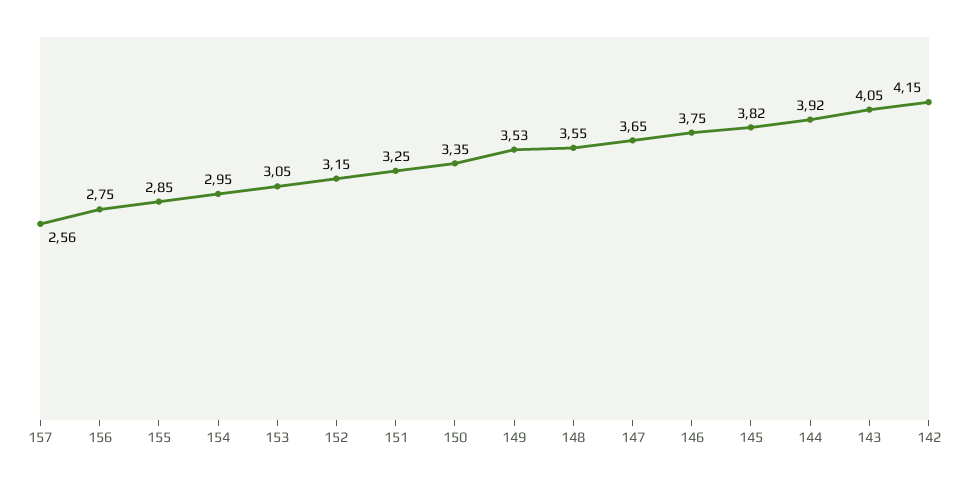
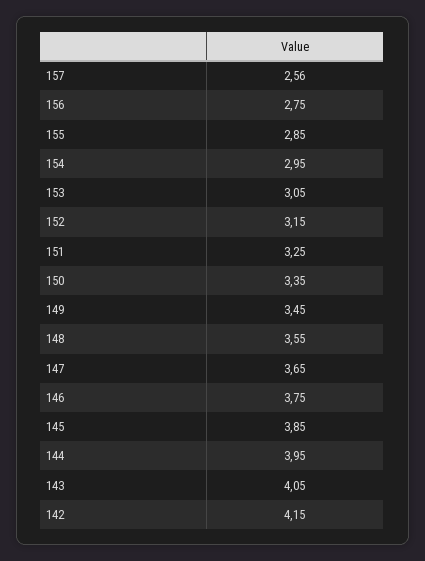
  {
    "157": 2.56,
    "156": 2.75,
    "155": 2.85,
    "154": 2.95,
    "153": 3.05,
    "152": 3.15,
    "151": 3.25,
    "150": 3.35,
-   "149": 3.53,
+   "149": 3.45,
    "148": 3.55,
    "147": 3.65,
    "146": 3.75,
-   "145": 3.82,
+   "145": 3.85,
-   "144": 3.92,
+   "144": 3.95,
    "143": 4.05,
    "142": 4.15
  }

